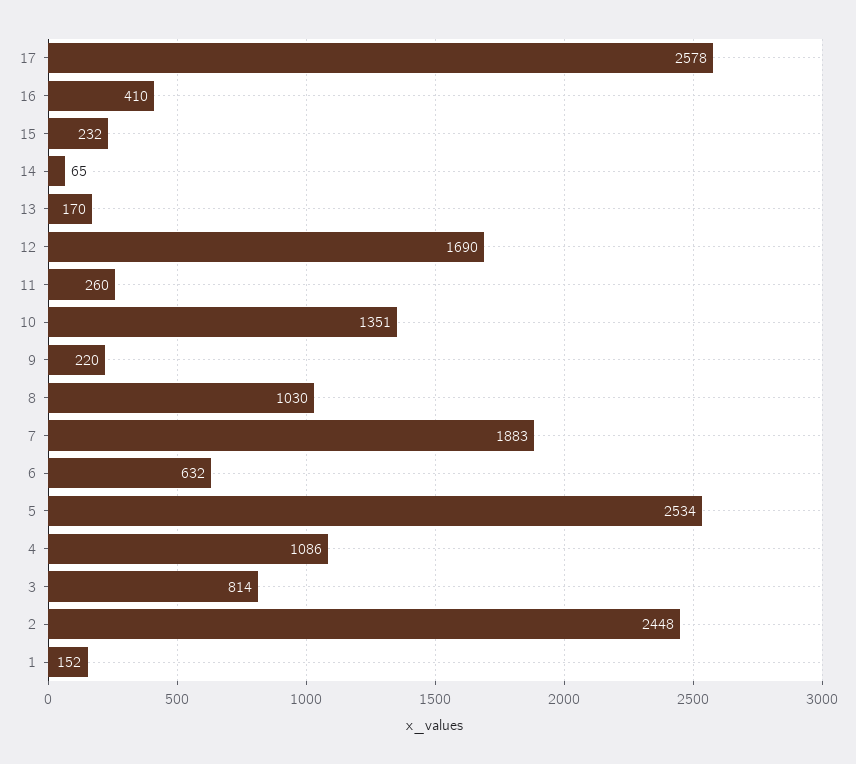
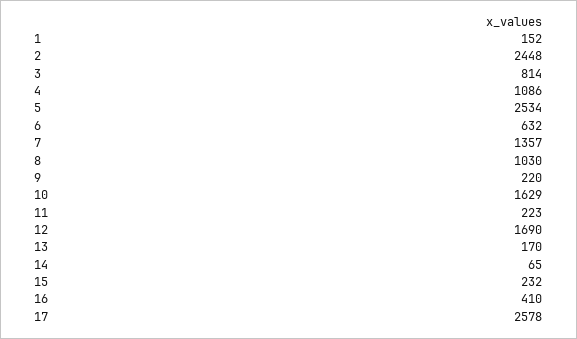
  {
    "17": 2578,
    "16": 410,
    "15": 232,
    "14": 65,
    "13": 170,
    "12": 1690,
-   "11": 260,
+   "11": 223,
-   "10": 1351,
+   "10": 1629,
    "9": 220,
    "8": 1030,
-   "7": 1883,
+   "7": 1357,
    "6": 632,
    "5": 2534,
    "4": 1086,
    "3": 814,
    "2": 2448,
    "1": 152
  }

